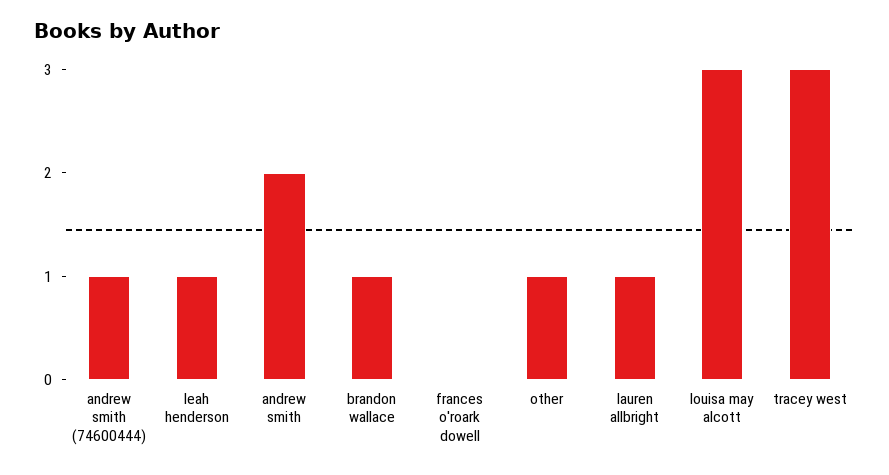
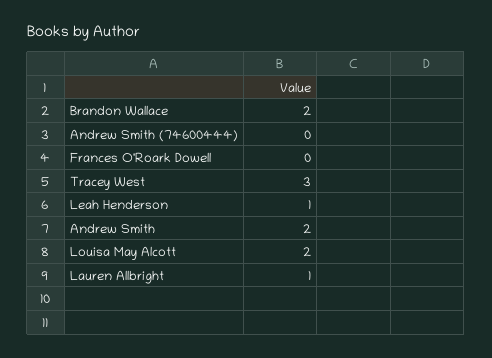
  {
-   "andrew smith (74600444)": 1,
+   "andrew smith (74600444)": 0,
    "leah henderson": 1,
    "andrew smith": 2,
-   "brandon wallace": 1,
+   "brandon wallace": 2,
    "frances o'roark dowell": 0,
-   "other": 1,
    "lauren allbright": 1,
-   "louisa may alcott": 3,
+   "louisa may alcott": 2,
    "tracey west": 3
  }

